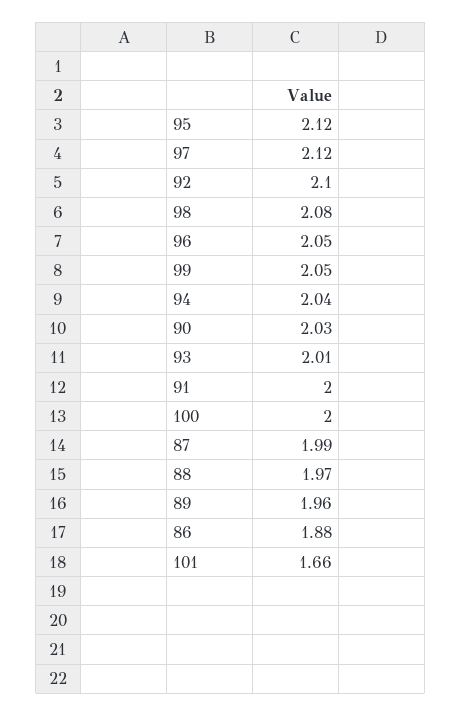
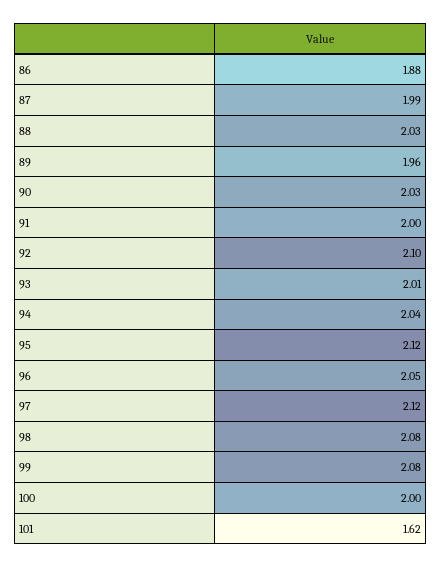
  {
    "95": 2.12,
    "97": 2.12,
    "92": 2.1,
    "98": 2.08,
    "96": 2.05,
-   "99": 2.05,
+   "99": 2.08,
    "94": 2.04,
    "90": 2.03,
    "93": 2.01,
    "91": 2,
    "100": 2,
    "87": 1.99,
-   "88": 1.97,
+   "88": 2.03,
    "89": 1.96,
    "86": 1.88,
-   "101": 1.66
+   "101": 1.62
  }

